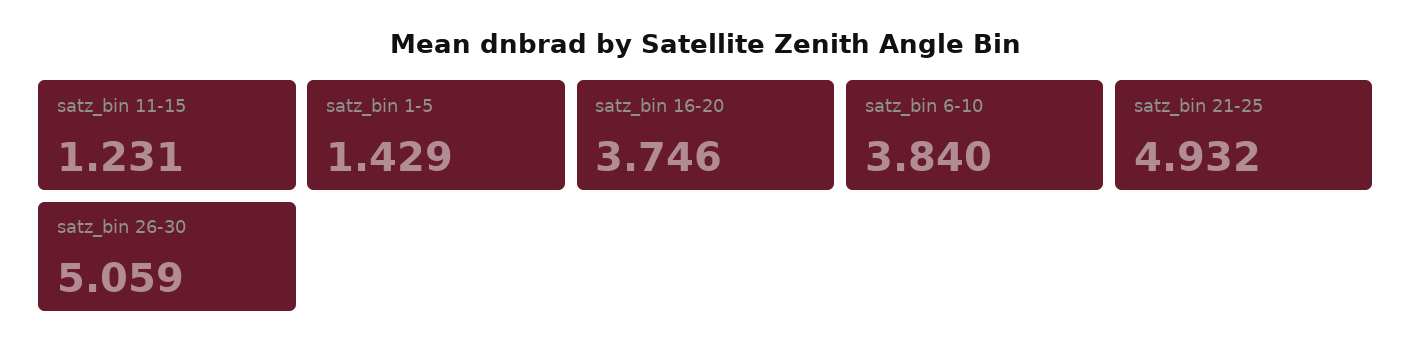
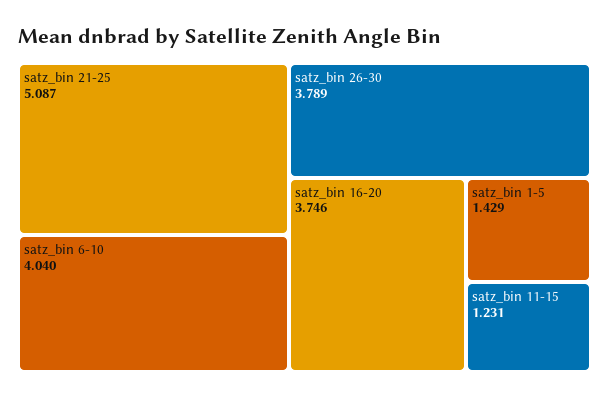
  {
    "satz_bin 11-15": 1.231,
    "satz_bin 1-5": 1.429,
    "satz_bin 16-20": 3.746,
-   "satz_bin 6-10": 3.84,
+   "satz_bin 6-10": 4.04,
-   "satz_bin 21-25": 4.932,
+   "satz_bin 21-25": 5.087,
-   "satz_bin 26-30": 5.059
+   "satz_bin 26-30": 3.789
  }

